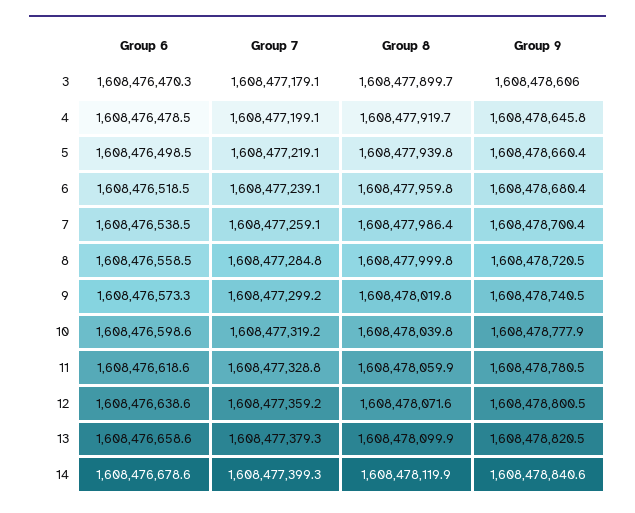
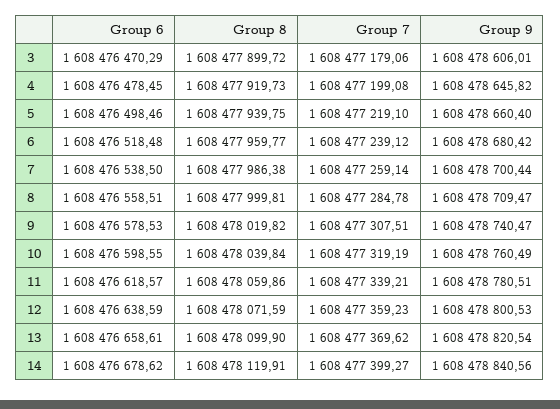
  {
    "Group 6": {
      "3": 1608476470.29,
      "4": 1608476478.45,
      "5": 1608476498.46,
      "6": 1608476518.48,
      "7": 1608476538.5,
      "8": 1608476558.51,
-     "9": 1608476573.3,
+     "9": 1608476578.53,
      "10": 1608476598.55,
      "11": 1608476618.57,
      "12": 1608476638.59,
      "13": 1608476658.61,
      "14": 1608476678.62
    },
    "Group 7": {
      "3": 1608477179.06,
      "4": 1608477199.08,
      "5": 1608477219.1,
      "6": 1608477239.12,
      "7": 1608477259.14,
      "8": 1608477284.78,
-     "9": 1608477299.2,
+     "9": 1608477307.51,
      "10": 1608477319.19,
-     "11": 1608477328.8,
+     "11": 1608477339.21,
      "12": 1608477359.23,
-     "13": 1608477379.3,
+     "13": 1608477369.62,
      "14": 1608477399.27
    },
    "Group 8": {
      "3": 1608477899.72,
      "4": 1608477919.73,
      "5": 1608477939.75,
      "6": 1608477959.77,
      "7": 1608477986.38,
      "8": 1608477999.81,
      "9": 1608478019.82,
      "10": 1608478039.84,
      "11": 1608478059.86,
      "12": 1608478071.59,
      "13": 1608478099.9,
      "14": 1608478119.91
    },
    "Group 9": {
      "3": 1608478606.01,
      "4": 1608478645.82,
      "5": 1608478660.4,
      "6": 1608478680.42,
      "7": 1608478700.44,
-     "8": 1608478720.5,
+     "8": 1608478709.47,
      "9": 1608478740.47,
-     "10": 1608478777.9,
+     "10": 1608478760.49,
      "11": 1608478780.51,
      "12": 1608478800.53,
      "13": 1608478820.54,
      "14": 1608478840.56
    }
  }

